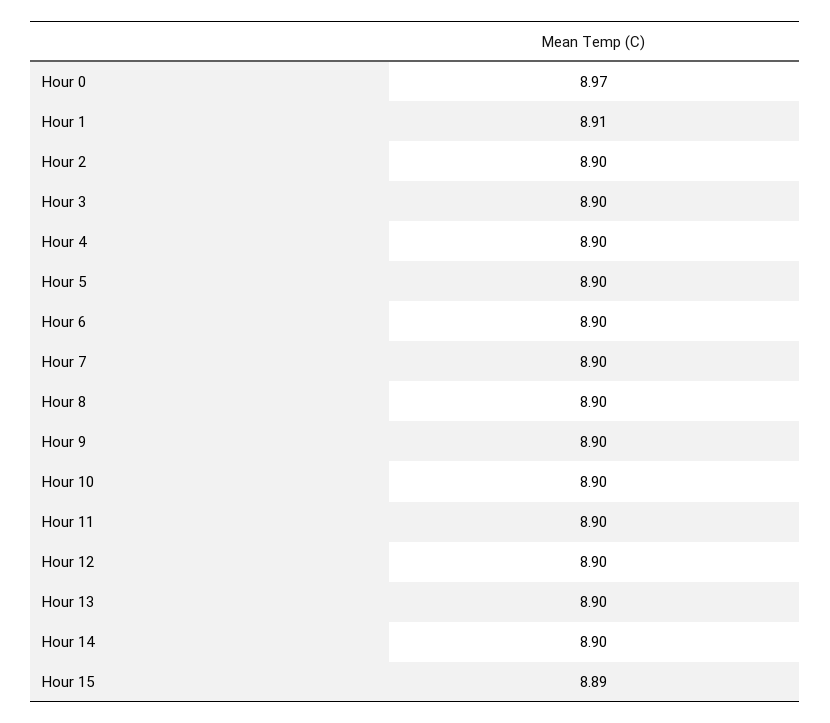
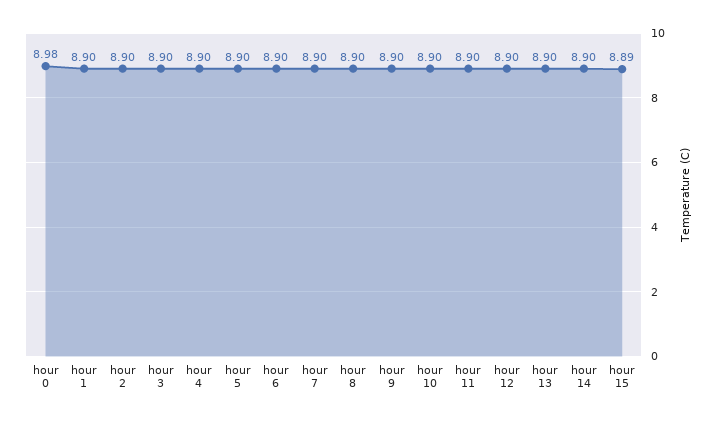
  {
-   "Hour 0": 8.97,
+   "Hour 0": 8.98,
-   "Hour 1": 8.91,
+   "Hour 1": 8.9,
    "Hour 2": 8.9,
    "Hour 3": 8.9,
    "Hour 4": 8.9,
    "Hour 5": 8.9,
    "Hour 6": 8.9,
    "Hour 7": 8.9,
    "Hour 8": 8.9,
    "Hour 9": 8.9,
    "Hour 10": 8.9,
    "Hour 11": 8.9,
    "Hour 12": 8.9,
    "Hour 13": 8.9,
    "Hour 14": 8.9,
    "Hour 15": 8.89
  }

